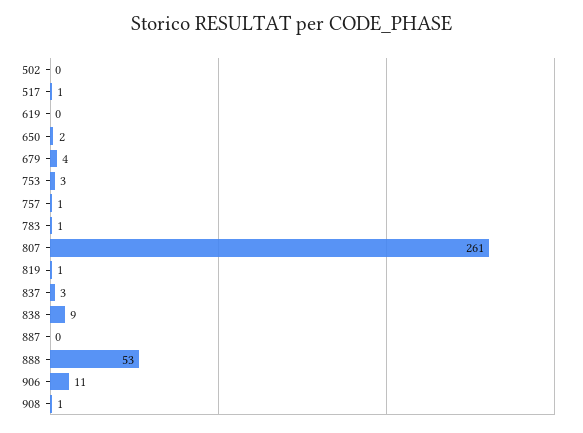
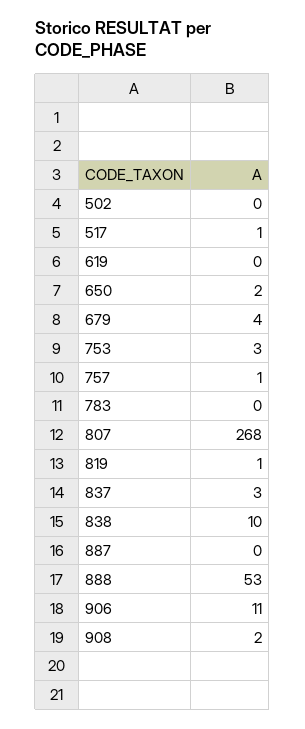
  {
    "502": 0,
    "517": 1,
    "619": 0,
    "650": 2,
    "679": 4,
    "753": 3,
    "757": 1,
-   "783": 1,
+   "783": 0,
-   "807": 261,
+   "807": 268,
    "819": 1,
    "837": 3,
-   "838": 9,
+   "838": 10,
    "887": 0,
    "888": 53,
    "906": 11,
-   "908": 1
+   "908": 2
  }

